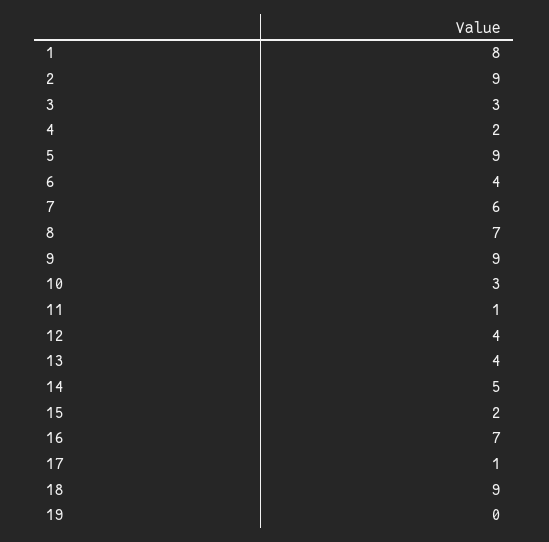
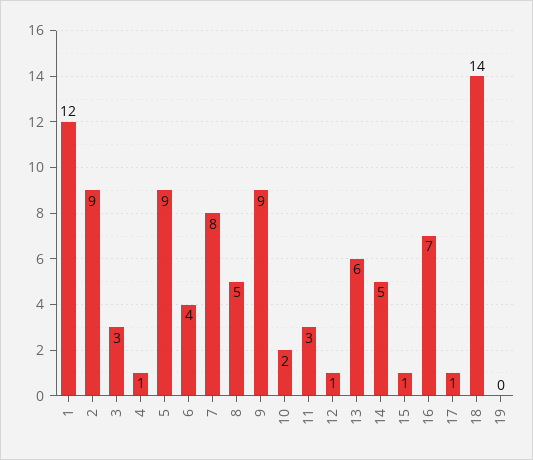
  {
-   "1": 8,
+   "1": 12,
    "2": 9,
    "3": 3,
-   "4": 2,
+   "4": 1,
    "5": 9,
    "6": 4,
-   "7": 6,
+   "7": 8,
-   "8": 7,
+   "8": 5,
    "9": 9,
-   "10": 3,
+   "10": 2,
-   "11": 1,
+   "11": 3,
-   "12": 4,
+   "12": 1,
-   "13": 4,
+   "13": 6,
    "14": 5,
-   "15": 2,
+   "15": 1,
    "16": 7,
    "17": 1,
-   "18": 9,
+   "18": 14,
    "19": 0
  }

